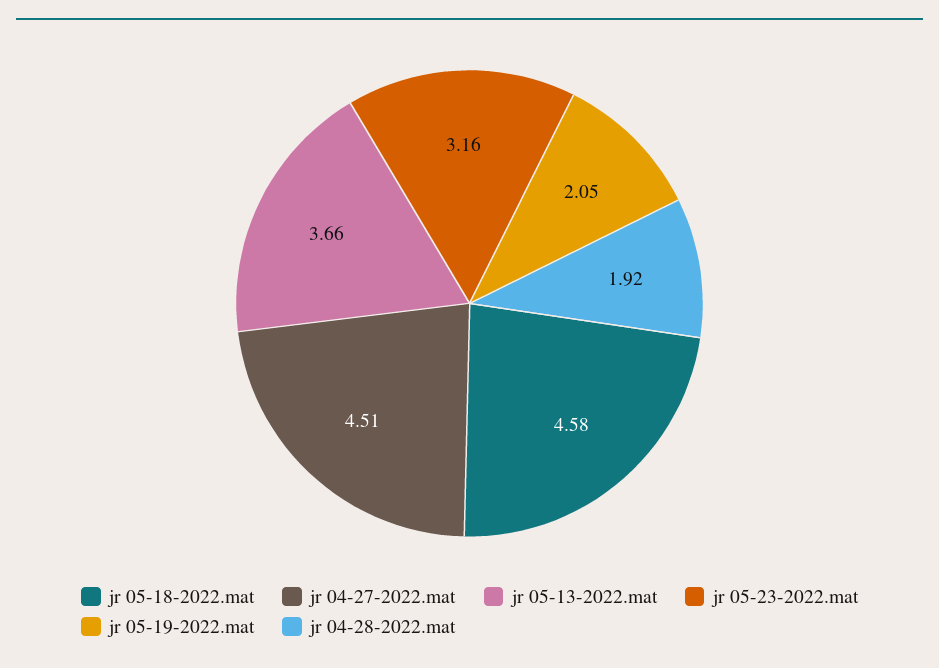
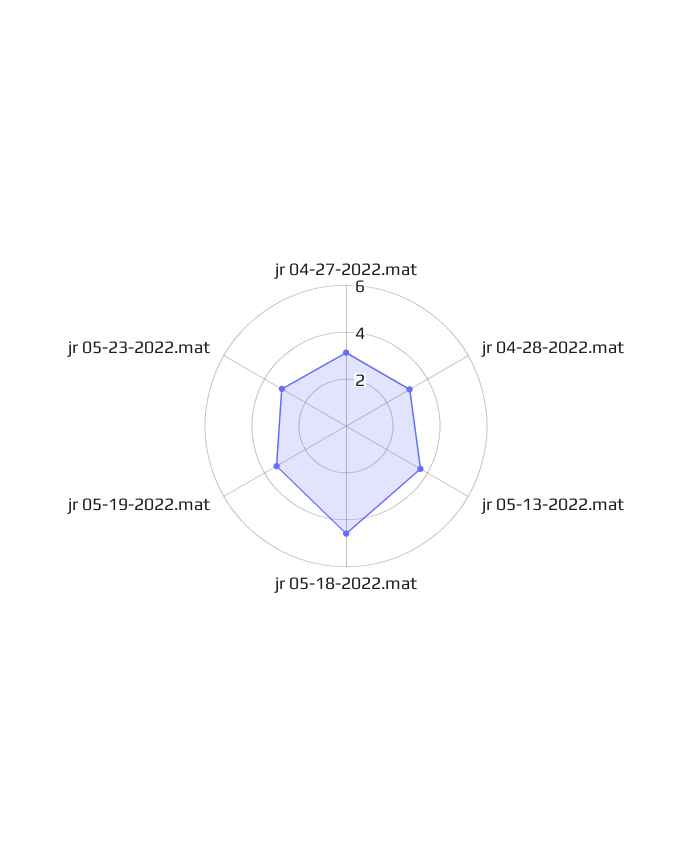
  {
    "jr 05-18-2022.mat": 4.58,
-   "jr 04-27-2022.mat": 4.51,
+   "jr 04-27-2022.mat": 3,
    "jr 05-13-2022.mat": 3.66,
    "jr 05-23-2022.mat": 3.16,
-   "jr 05-19-2022.mat": 2.05,
+   "jr 05-19-2022.mat": 3.5,
-   "jr 04-28-2022.mat": 1.92
+   "jr 04-28-2022.mat": 3
  }

